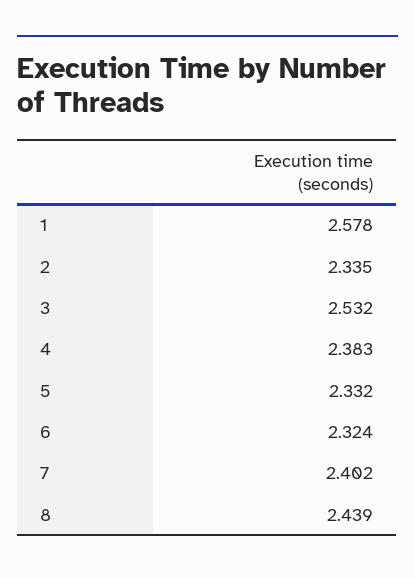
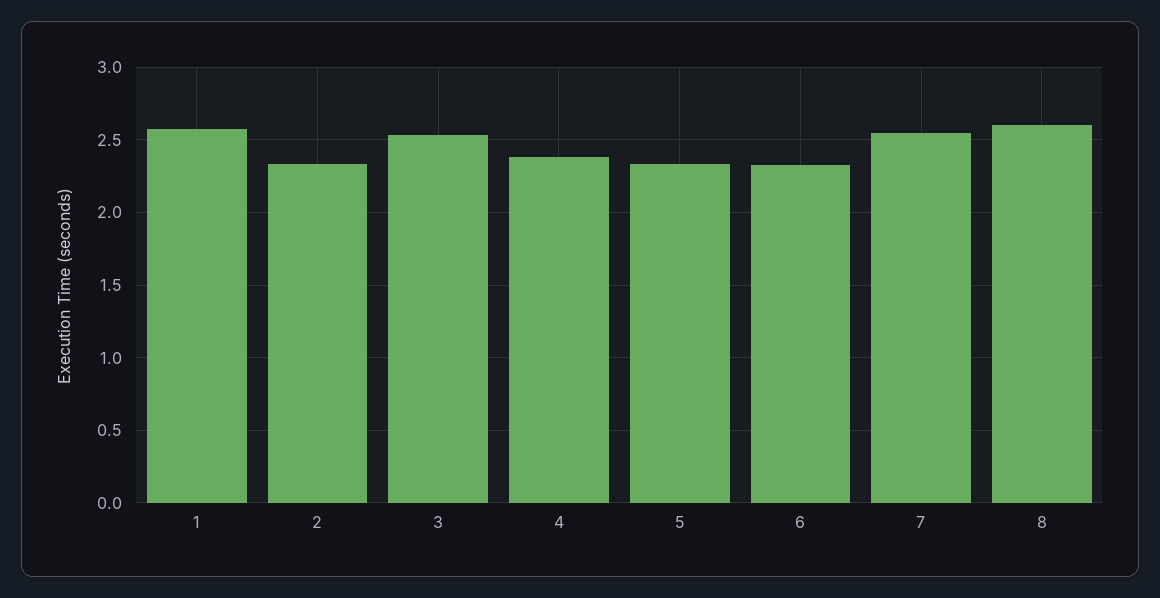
  {
    "1": 2.578,
    "2": 2.335,
    "3": 2.532,
    "4": 2.383,
    "5": 2.332,
    "6": 2.324,
-   "7": 2.402,
+   "7": 2.55,
-   "8": 2.439
+   "8": 2.6
  }

